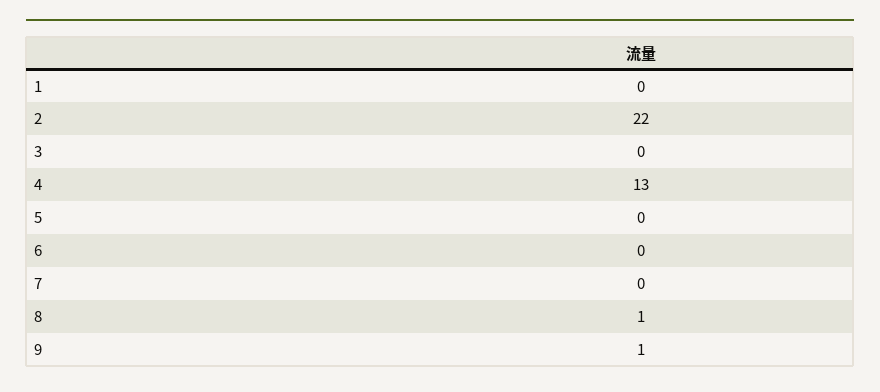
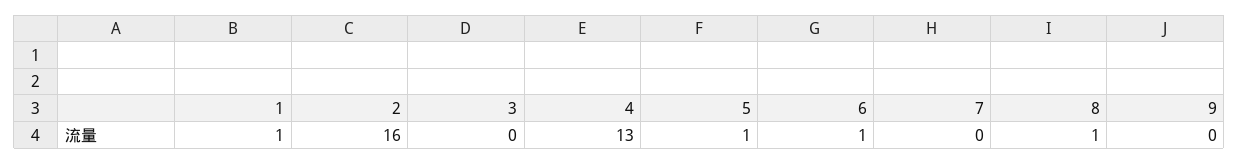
  {
-   "1": 0,
+   "1": 1,
-   "2": 22,
+   "2": 16,
    "3": 0,
    "4": 13,
-   "5": 0,
+   "5": 1,
-   "6": 0,
+   "6": 1,
    "7": 0,
    "8": 1,
-   "9": 1
+   "9": 0
  }

